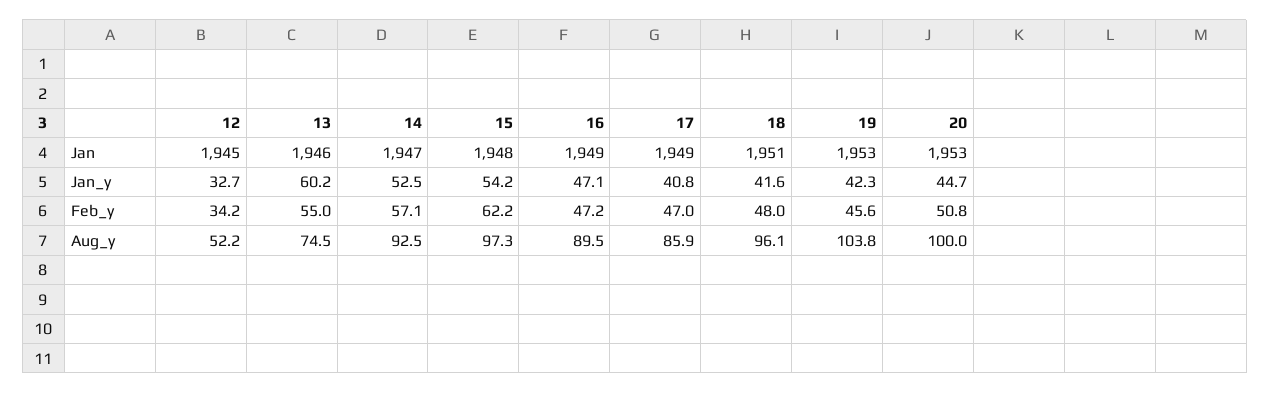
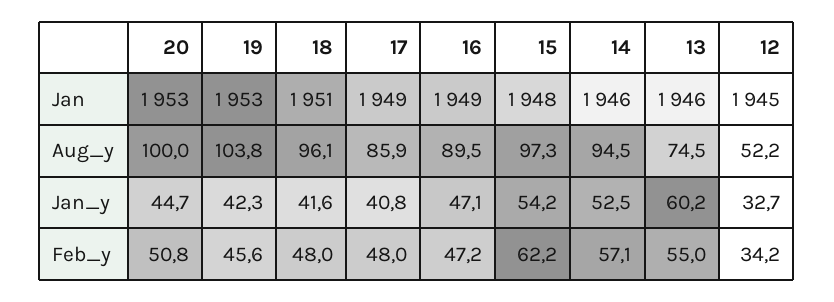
  {
    "12": {
      "Jan": 1945,
      "Jan_y": 32.7,
      "Feb_y": 34.2,
      "Aug_y": 52.2
    },
    "13": {
      "Jan": 1946,
      "Jan_y": 60.2,
      "Feb_y": 55,
      "Aug_y": 74.5
    },
    "14": {
-     "Jan": 1947,
+     "Jan": 1946,
      "Jan_y": 52.5,
      "Feb_y": 57.1,
-     "Aug_y": 92.5
+     "Aug_y": 94.5
    },
    "15": {
      "Jan": 1948,
      "Jan_y": 54.2,
      "Feb_y": 62.2,
      "Aug_y": 97.3
    },
    "16": {
      "Jan": 1949,
      "Jan_y": 47.1,
      "Feb_y": 47.2,
      "Aug_y": 89.5
    },
    "17": {
      "Jan": 1949,
      "Jan_y": 40.8,
-     "Feb_y": 47,
+     "Feb_y": 48,
      "Aug_y": 85.9
    },
    "18": {
      "Jan": 1951,
      "Jan_y": 41.6,
      "Feb_y": 48,
      "Aug_y": 96.1
    },
    "19": {
      "Jan": 1953,
      "Jan_y": 42.3,
      "Feb_y": 45.6,
      "Aug_y": 103.8
    },
    "20": {
      "Jan": 1953,
      "Jan_y": 44.7,
      "Feb_y": 50.8,
      "Aug_y": 100
    }
  }

